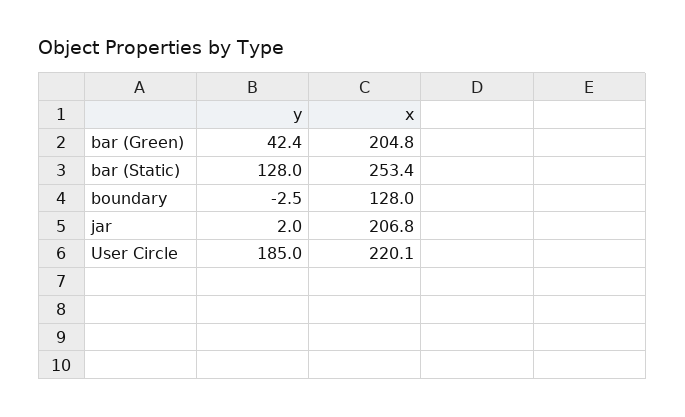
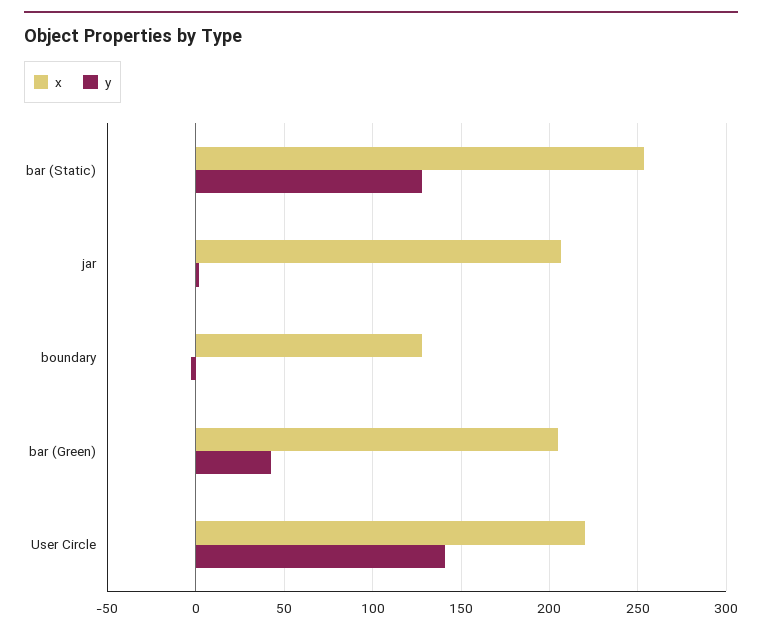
  {
    "y": {
      "bar (Green)": 42.4,
      "bar (Static)": 128,
      "boundary": -2.5,
      "jar": 2,
-     "User Circle": 185
+     "User Circle": 140
    },
    "x": {
      "bar (Green)": 204.8,
      "bar (Static)": 253.4,
      "boundary": 128,
      "jar": 206.8,
      "User Circle": 220.1
    }
  }

